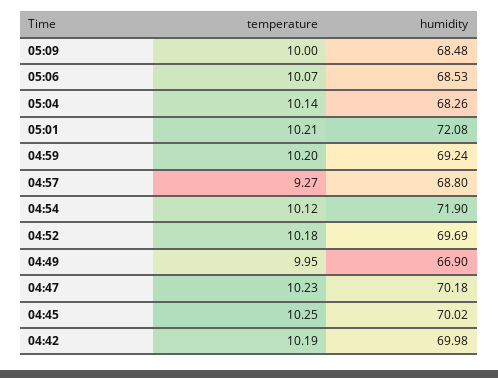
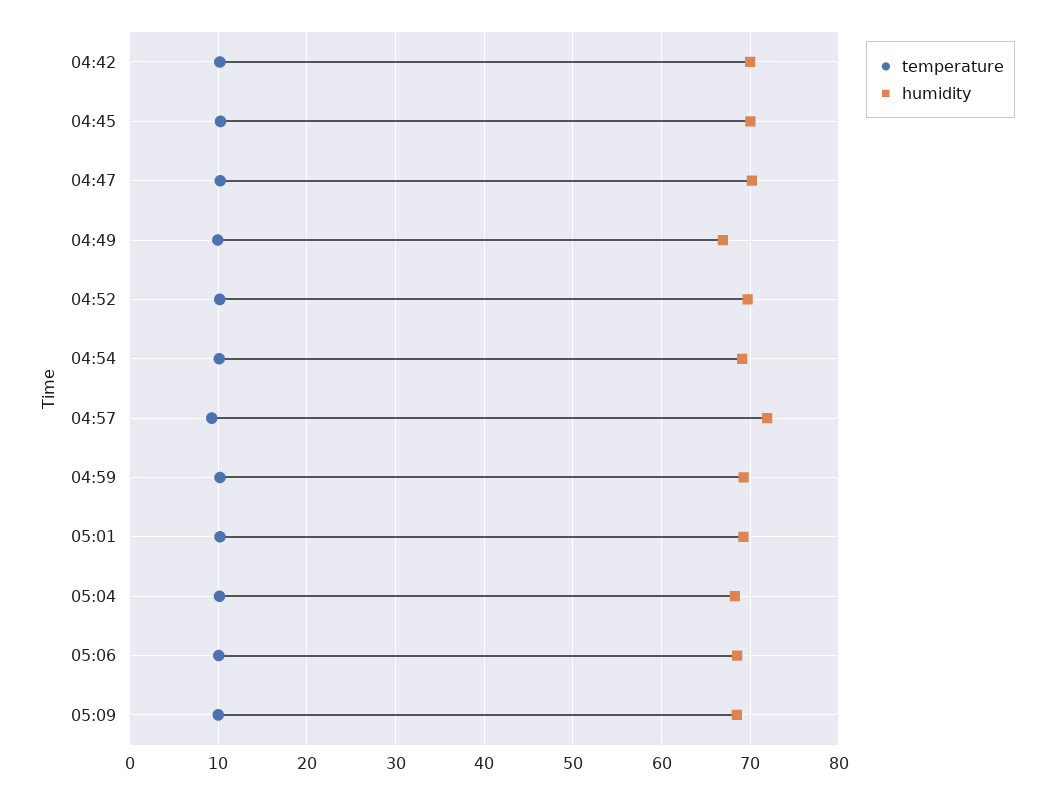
  {
    "temperature": {
      "05:09": 10,
      "05:06": 10.07,
      "05:04": 10.14,
      "05:01": 10.21,
      "04:59": 10.2,
      "04:57": 9.27,
      "04:54": 10.12,
      "04:52": 10.18,
      "04:49": 9.95,
      "04:47": 10.23,
      "04:45": 10.25,
      "04:42": 10.19
    },
    "humidity": {
      "05:09": 68.48,
      "05:06": 68.53,
      "05:04": 68.26,
-     "05:01": 72.08,
+     "05:01": 69,
      "04:59": 69.24,
-     "04:57": 68.8,
+     "04:57": 72,
-     "04:54": 71.9,
+     "04:54": 69,
      "04:52": 69.69,
      "04:49": 66.9,
      "04:47": 70.18,
      "04:45": 70.02,
      "04:42": 69.98
    }
  }

